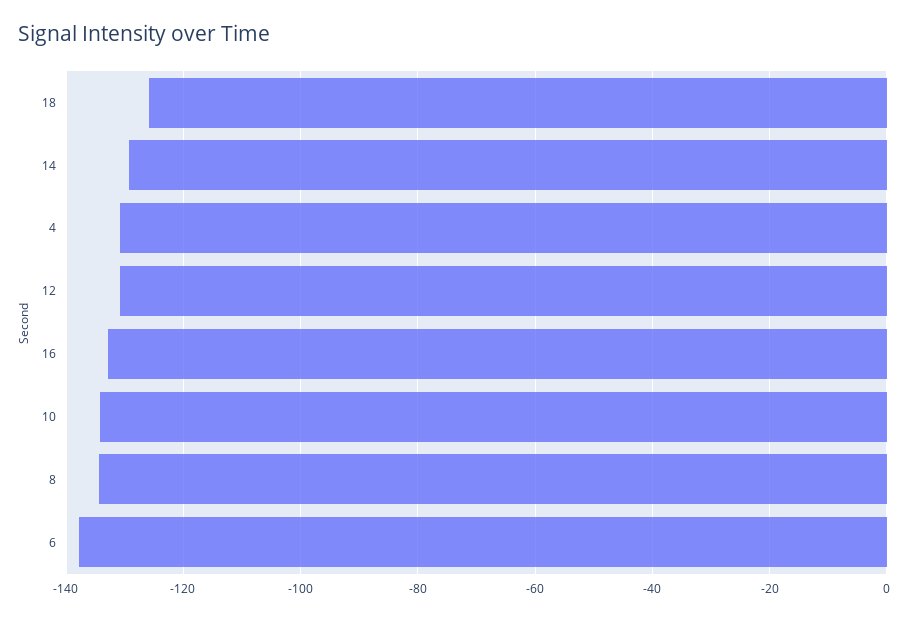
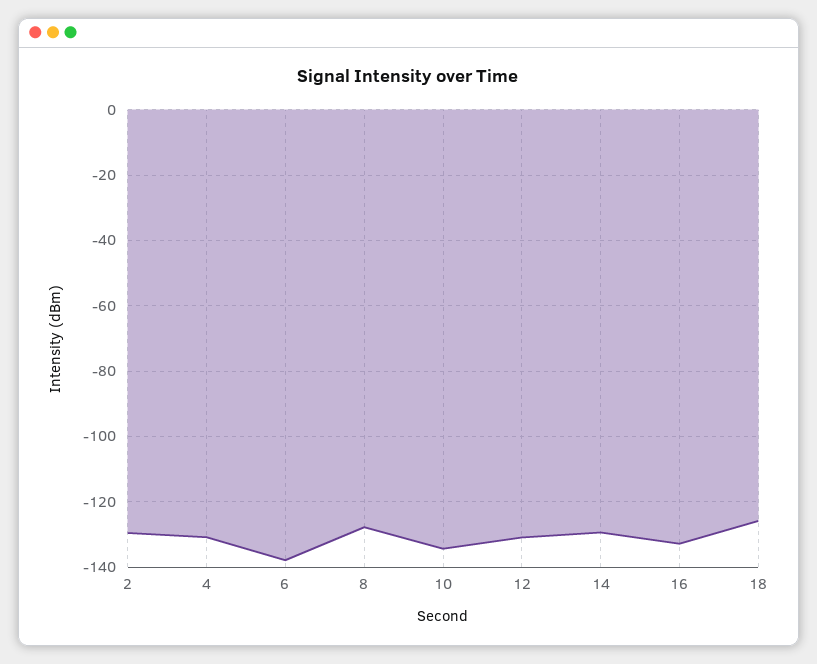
  {
    "18": -126,
    "14": -130,
    "4": -130,
    "12": -130,
    "16": -132,
    "10": -134,
-   "8": -134,
+   "8": -128,
-   "6": -138
+   "6": -138,
+   "2": -130
  }

